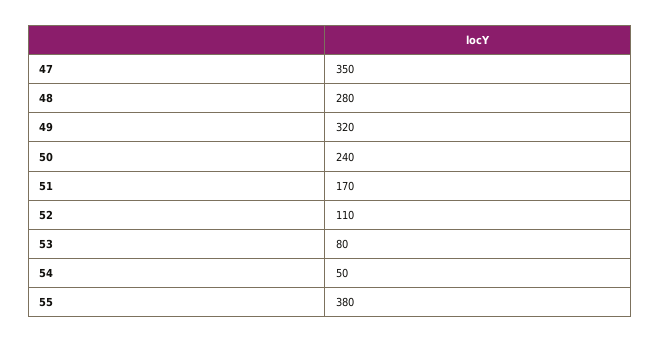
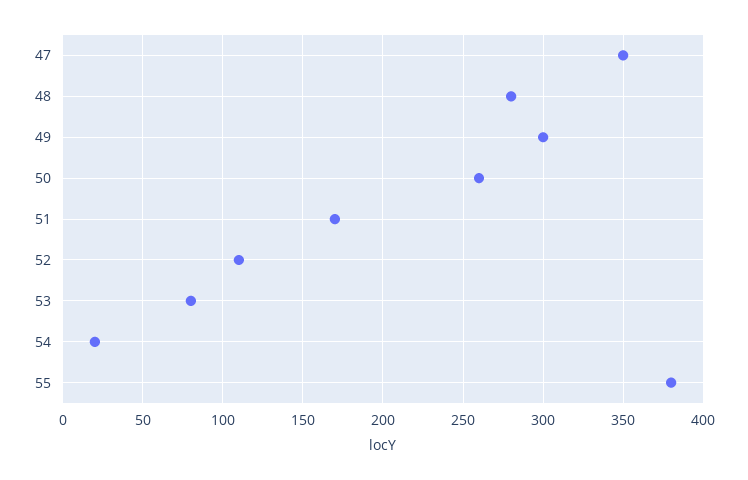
  {
    "47": 350,
    "48": 280,
-   "49": 320,
+   "49": 300,
-   "50": 240,
+   "50": 260,
    "51": 170,
    "52": 110,
    "53": 80,
-   "54": 50,
+   "54": 20,
    "55": 380
  }

